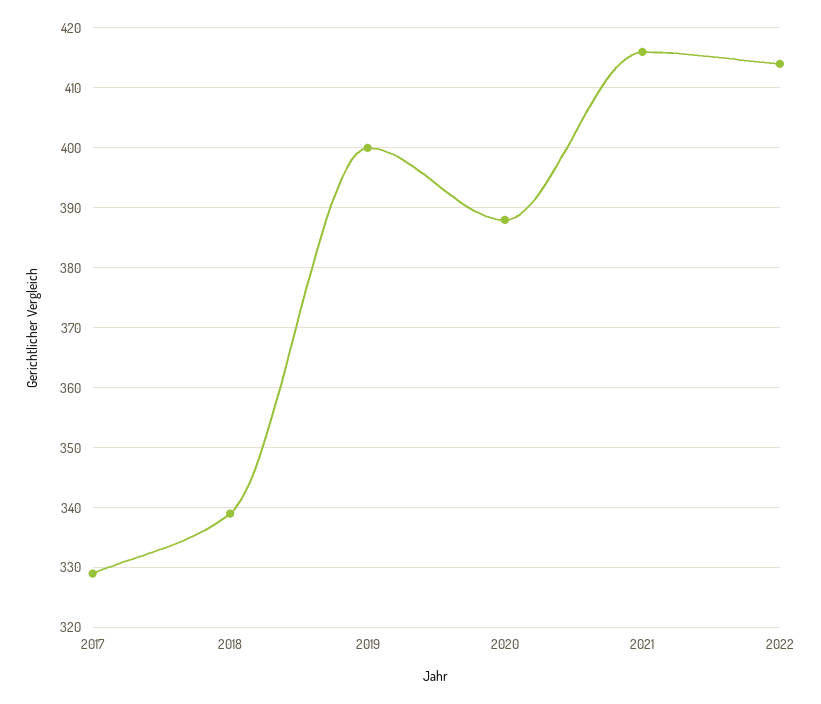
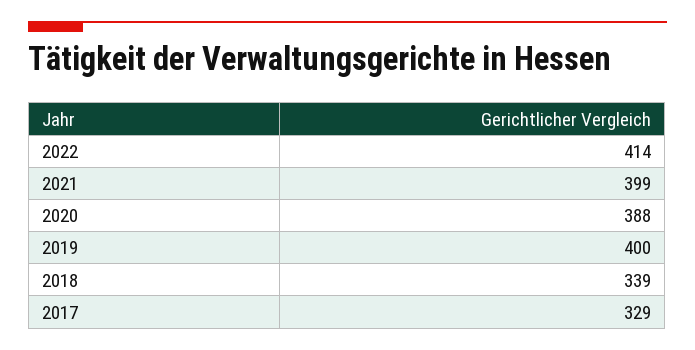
  {
    "2017": 329,
    "2018": 339,
    "2019": 400,
    "2020": 388,
-   "2021": 415,
+   "2021": 399,
    "2022": 414
  }

